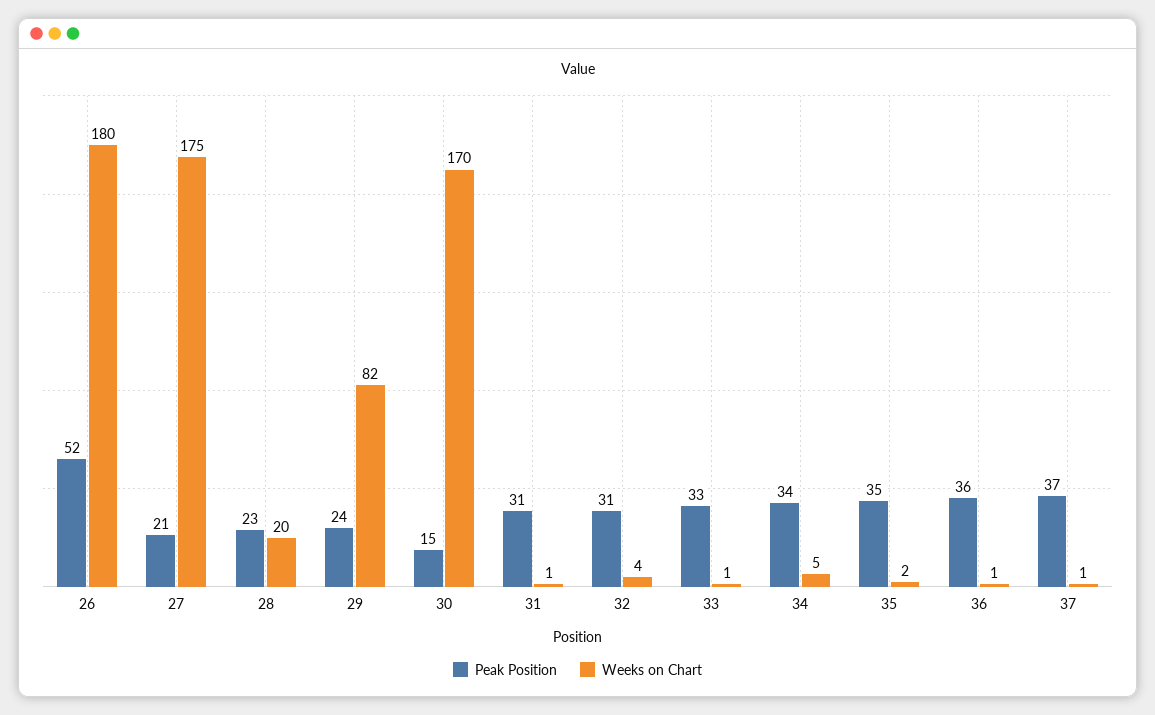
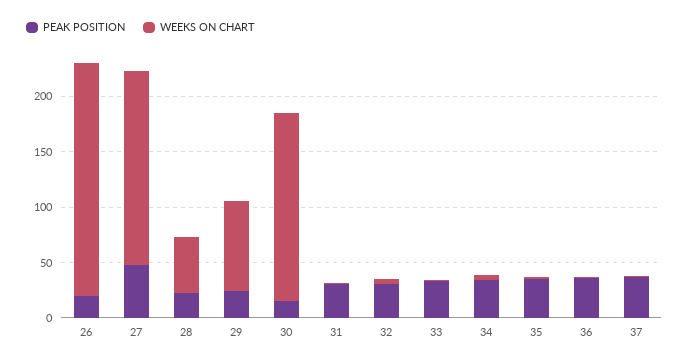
  {
    "Peak Position": {
-     "26": 52,
+     "26": 20,
-     "27": 21,
+     "27": 50,
      "28": 23,
      "29": 24,
      "30": 15,
      "31": 31,
      "32": 31,
      "33": 33,
      "34": 34,
      "35": 35,
      "36": 36,
      "37": 37
    },
    "Weeks on Chart": {
-     "26": 180,
+     "26": 210,
      "27": 175,
-     "28": 20,
+     "28": 50,
      "29": 82,
      "30": 170,
      "31": 1,
      "32": 4,
      "33": 1,
      "34": 5,
      "35": 2,
      "36": 1,
      "37": 1
    }
  }

